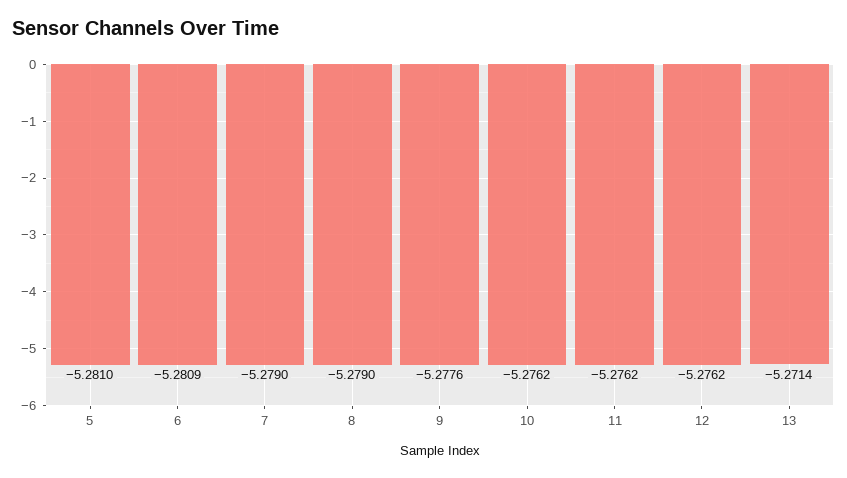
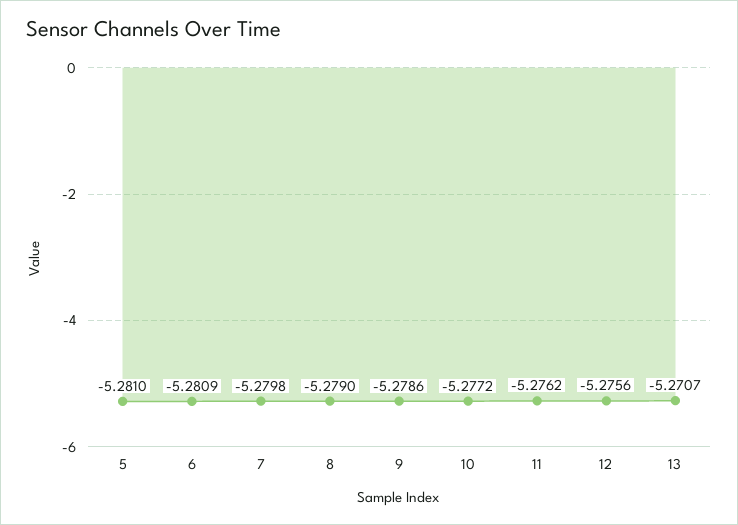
  {
    "5": -5.281,
    "6": -5.2809,
-   "7": -5.279,
+   "7": -5.2798,
    "8": -5.279,
-   "9": -5.2776,
+   "9": -5.2786,
-   "10": -5.2762,
+   "10": -5.2772,
    "11": -5.2762,
-   "12": -5.2762,
+   "12": -5.2756,
-   "13": -5.2714
+   "13": -5.2707
  }

